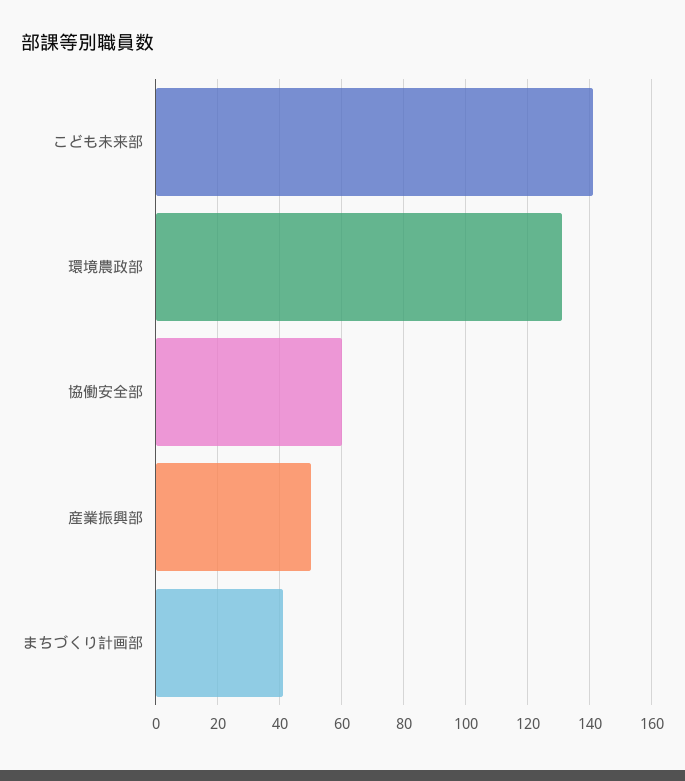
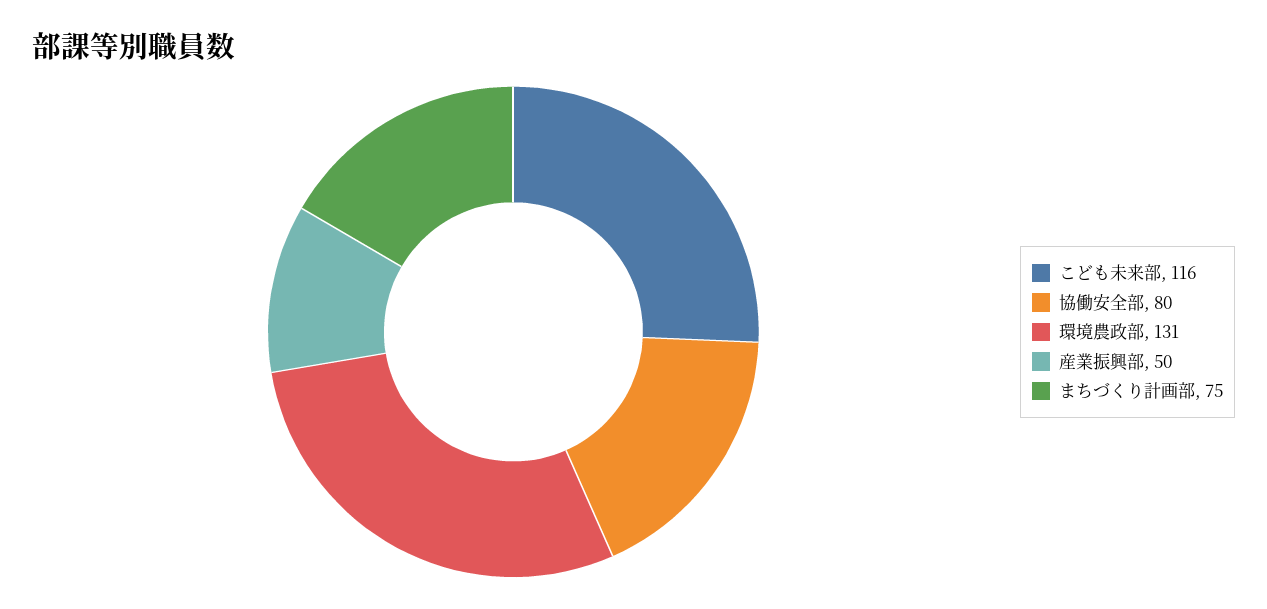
  {
-   "こども未来部": 140,
+   "こども未来部": 116,
    "環境農政部": 131,
-   "協働安全部": 60,
+   "協働安全部": 80,
    "産業振興部": 50,
-   "まちづくり計画部": 40
+   "まちづくり計画部": 75
  }

